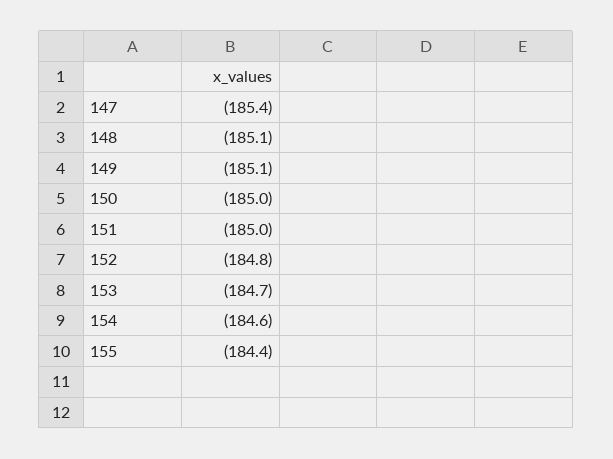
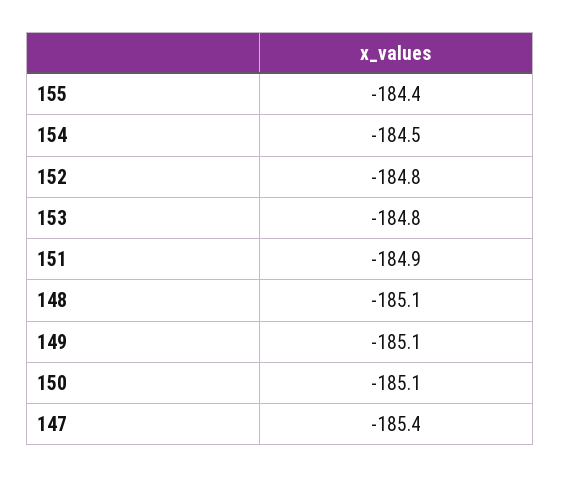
  {
    "147": -185.4,
    "148": -185.1,
    "149": -185.1,
-   "150": -185,
+   "150": -185.1,
-   "151": -185,
+   "151": -184.9,
    "152": -184.8,
-   "153": -184.7,
+   "153": -184.8,
-   "154": -184.6,
+   "154": -184.5,
    "155": -184.4
  }

